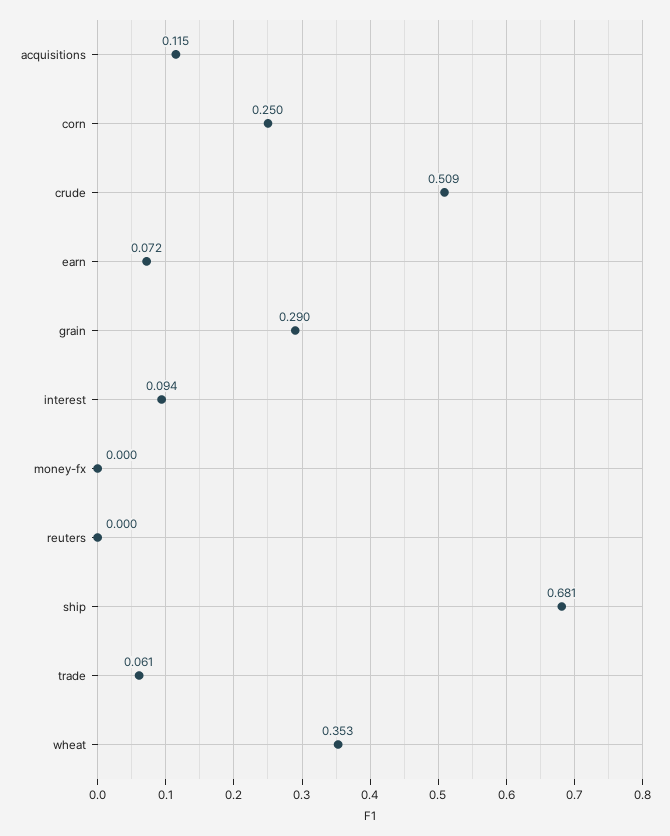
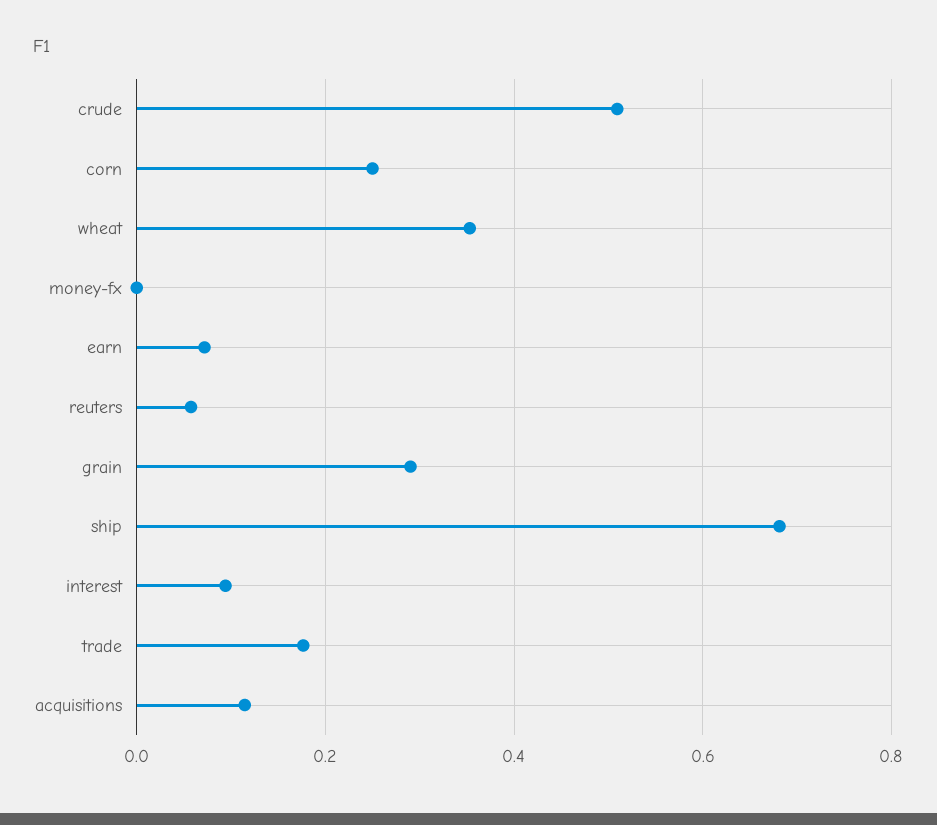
  {
    "acquisitions": 0.115,
    "corn": 0.25,
    "crude": 0.509,
    "earn": 0.072,
    "grain": 0.29,
    "interest": 0.094,
    "money-fx": 0,
-   "reuters": 0,
+   "reuters": 0.06,
    "ship": 0.681,
-   "trade": 0.061,
+   "trade": 0.18,
    "wheat": 0.353
  }

